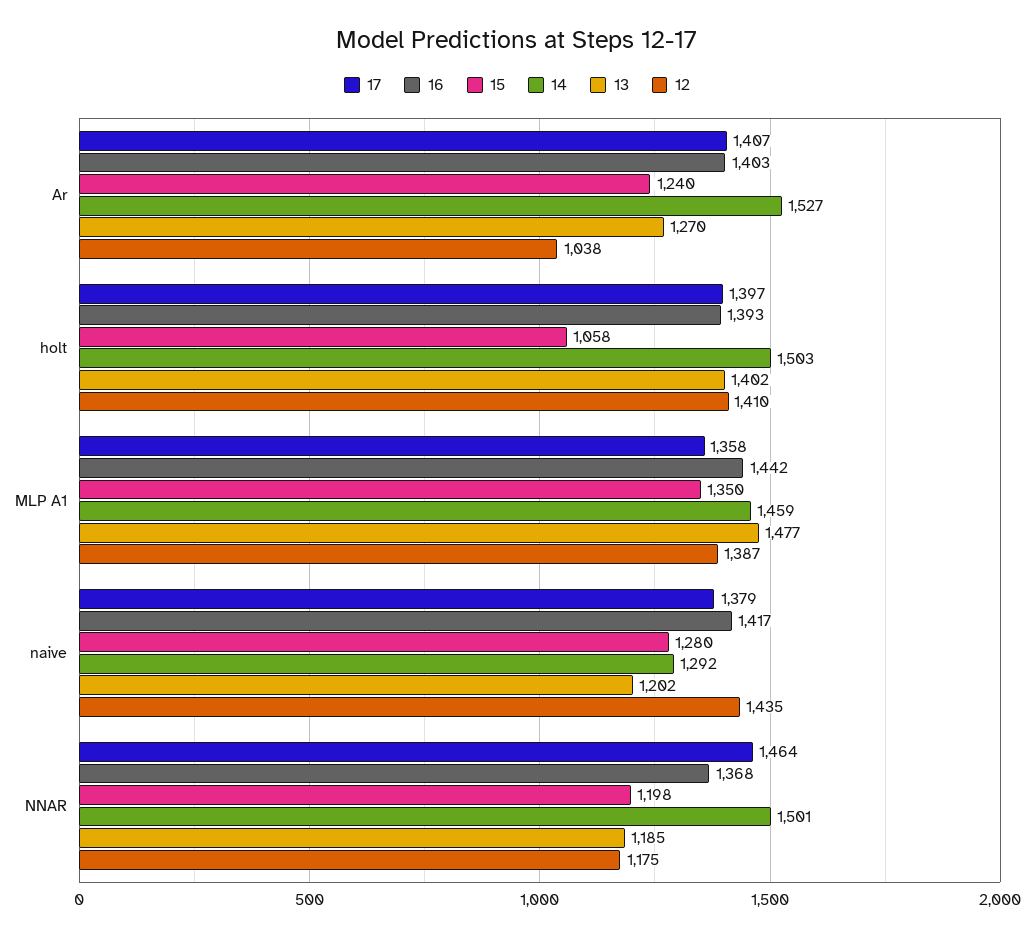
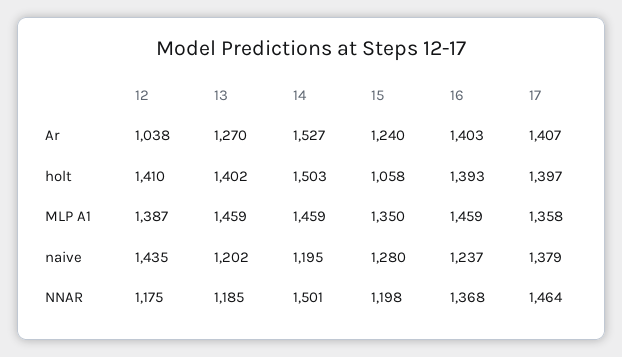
  {
    "17": {
      "Ar": 1407,
      "holt": 1397,
      "MLP A1": 1358,
      "naive": 1379,
      "NNAR": 1464
    },
    "16": {
      "Ar": 1403,
      "holt": 1393,
-     "MLP A1": 1442,
+     "MLP A1": 1459,
-     "naive": 1417,
+     "naive": 1237,
      "NNAR": 1368
    },
    "15": {
      "Ar": 1240,
      "holt": 1058,
      "MLP A1": 1350,
      "naive": 1280,
      "NNAR": 1198
    },
    "14": {
      "Ar": 1527,
      "holt": 1503,
      "MLP A1": 1459,
-     "naive": 1292,
+     "naive": 1195,
      "NNAR": 1501
    },
    "13": {
      "Ar": 1270,
      "holt": 1402,
-     "MLP A1": 1477,
+     "MLP A1": 1459,
      "naive": 1202,
      "NNAR": 1185
    },
    "12": {
      "Ar": 1038,
      "holt": 1410,
      "MLP A1": 1387,
      "naive": 1435,
      "NNAR": 1175
    }
  }

